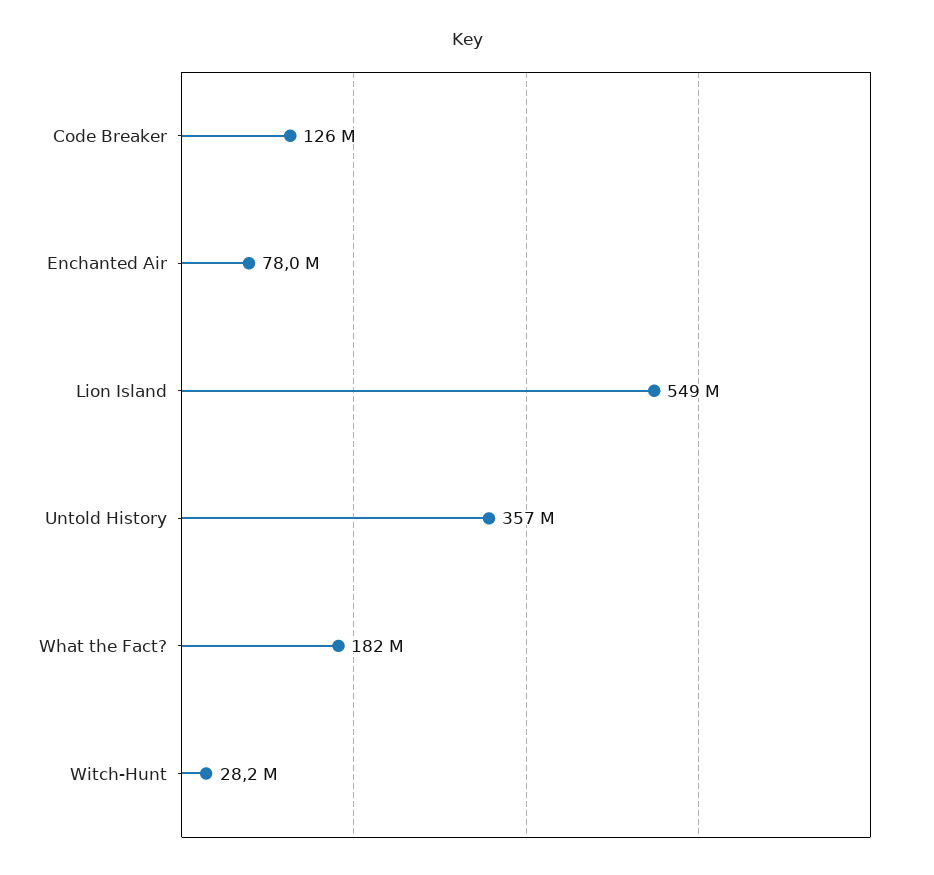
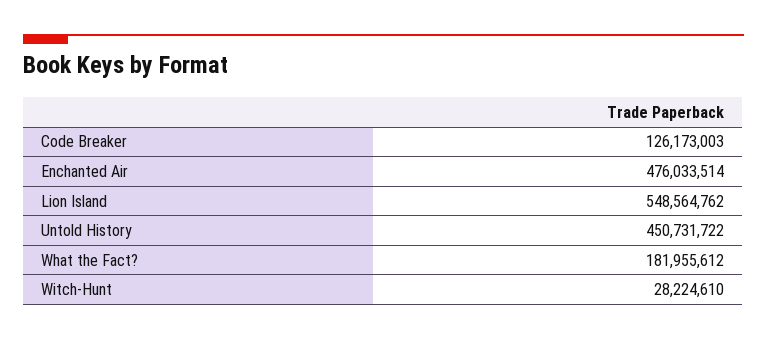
  {
    "Code Breaker": 126173003,
-   "Enchanted Air": 78000000,
+   "Enchanted Air": 476033514,
    "Lion Island": 548564762,
-   "Untold History": 357000000,
+   "Untold History": 450731722,
    "What the Fact?": 181955612,
    "Witch-Hunt": 28224610
  }

